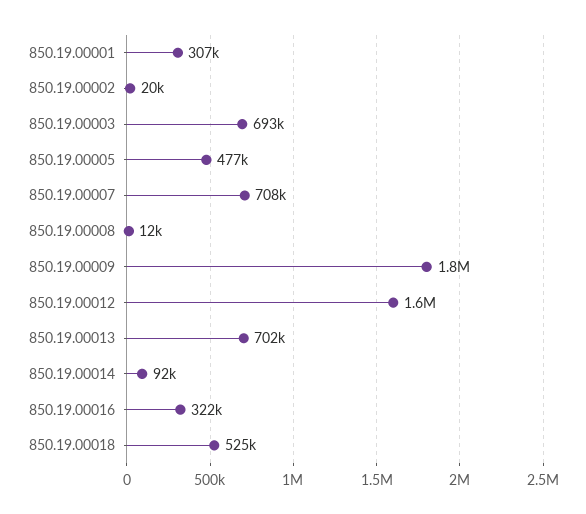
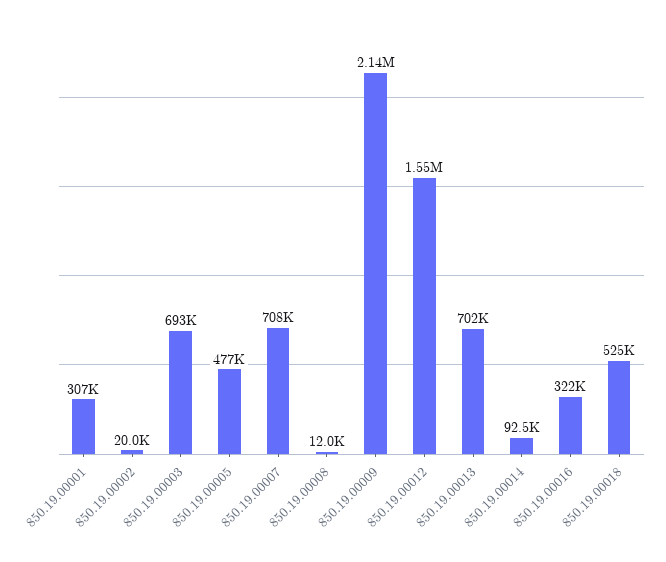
  {
    "850.19.00001": 307000,
    "850.19.00002": 20000,
    "850.19.00003": 693000,
    "850.19.00005": 477000,
    "850.19.00007": 708000,
    "850.19.00008": 12000,
-   "850.19.00009": 1800000,
+   "850.19.00009": 2140000,
    "850.19.00012": 1550000,
    "850.19.00013": 702000,
    "850.19.00014": 92500,
    "850.19.00016": 322000,
    "850.19.00018": 525000
  }

